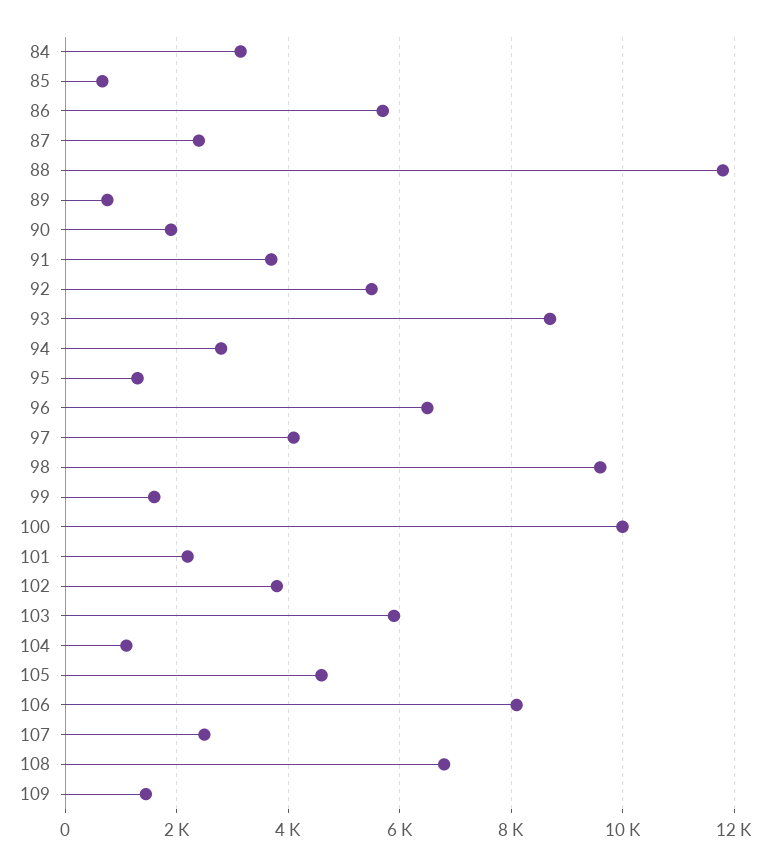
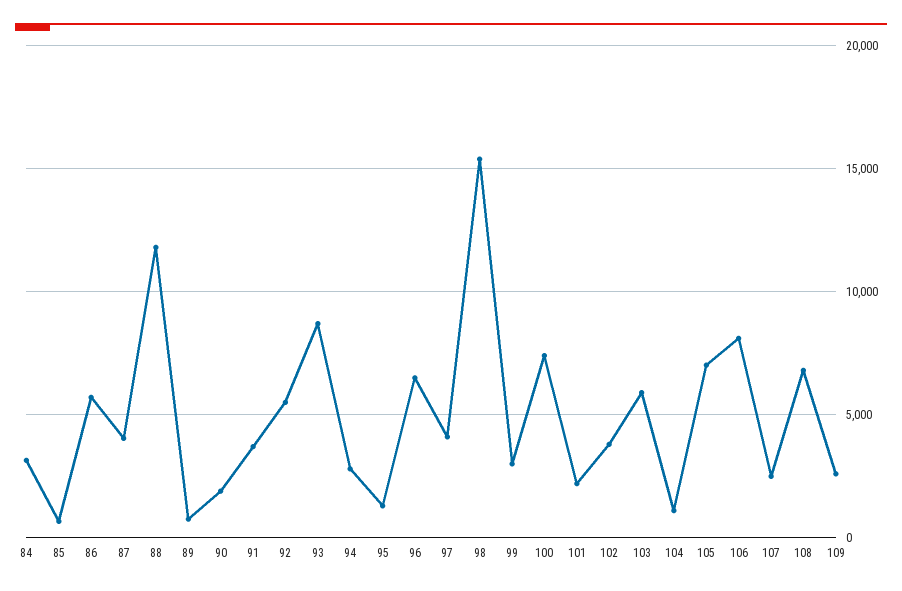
  {
    "84": 3200,
    "85": 600,
    "86": 5800,
-   "87": 2400,
+   "87": 4000,
    "88": 11800,
    "89": 800,
    "90": 2000,
    "91": 3800,
    "92": 5600,
    "93": 8800,
    "94": 2800,
    "95": 1400,
    "96": 6600,
    "97": 4200,
-   "98": 9600,
+   "98": 15500,
-   "99": 1600,
+   "99": 3000,
-   "100": 10000,
+   "100": 7500,
    "101": 2200,
    "102": 3800,
    "103": 6000,
    "104": 1200,
-   "105": 4600,
+   "105": 7000,
    "106": 8200,
    "107": 2600,
    "108": 6800,
-   "109": 1400
+   "109": 2500
  }

